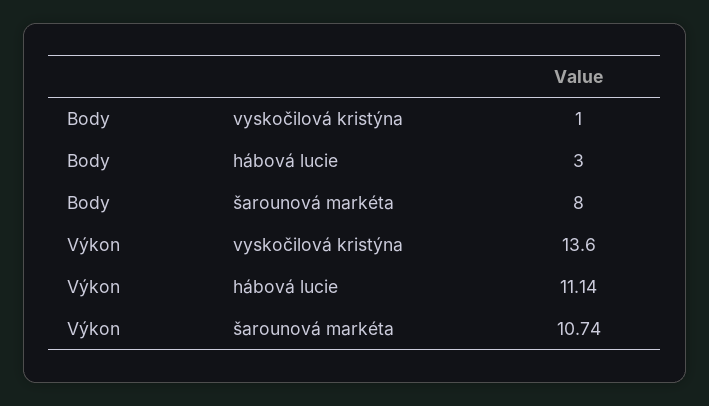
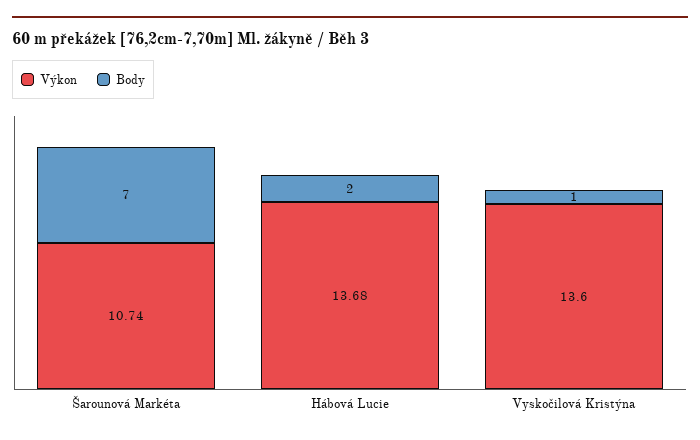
  {
    "Body": {
      "vyskočilová kristýna": 1,
-     "hábová lucie": 3,
+     "hábová lucie": 2,
-     "šarounová markéta": 8
+     "šarounová markéta": 7
    },
    "Výkon": {
      "vyskočilová kristýna": 13.6,
-     "hábová lucie": 11.14,
+     "hábová lucie": 13.68,
      "šarounová markéta": 10.74
    }
  }

